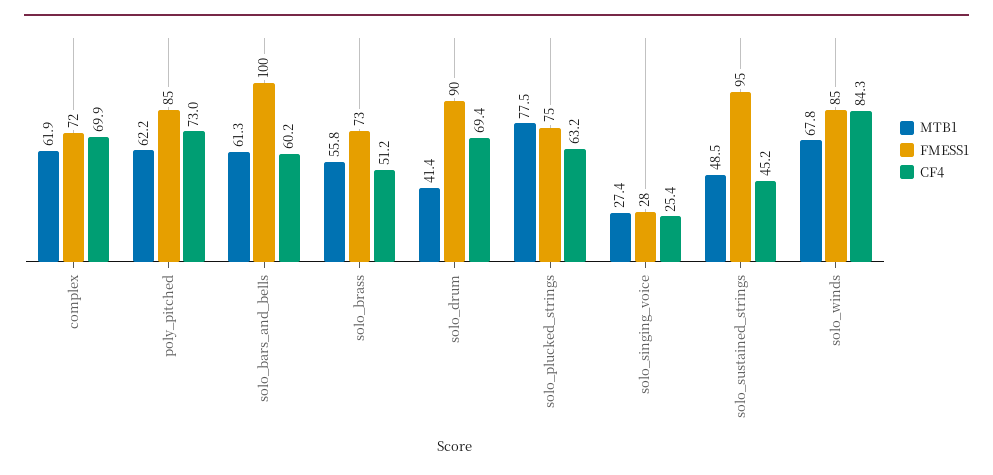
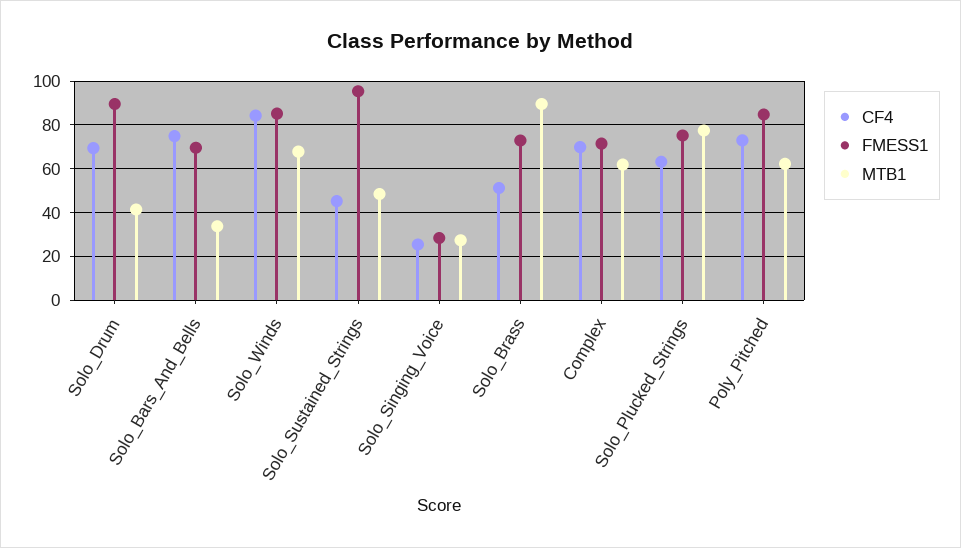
  {
    "MTB1": {
      "complex": 61.9,
      "poly_pitched": 62.2,
-     "solo_bars_and_bells": 61.3,
+     "solo_bars_and_bells": 35,
-     "solo_brass": 55.8,
+     "solo_brass": 90,
      "solo_drum": 41.4,
      "solo_plucked_strings": 77.5,
      "solo_singing_voice": 27.4,
      "solo_sustained_strings": 48.5,
      "solo_winds": 67.8
    },
    "FMESS1": {
      "complex": 72,
      "poly_pitched": 85,
-     "solo_bars_and_bells": 100,
+     "solo_bars_and_bells": 70,
      "solo_brass": 73,
      "solo_drum": 90,
      "solo_plucked_strings": 75,
      "solo_singing_voice": 28,
      "solo_sustained_strings": 95,
      "solo_winds": 85
    },
    "CF4": {
      "complex": 69.9,
      "poly_pitched": 73,
-     "solo_bars_and_bells": 60.2,
+     "solo_bars_and_bells": 75,
      "solo_brass": 51.2,
      "solo_drum": 69.4,
      "solo_plucked_strings": 63.2,
      "solo_singing_voice": 25.4,
      "solo_sustained_strings": 45.2,
      "solo_winds": 84.3
    }
  }

